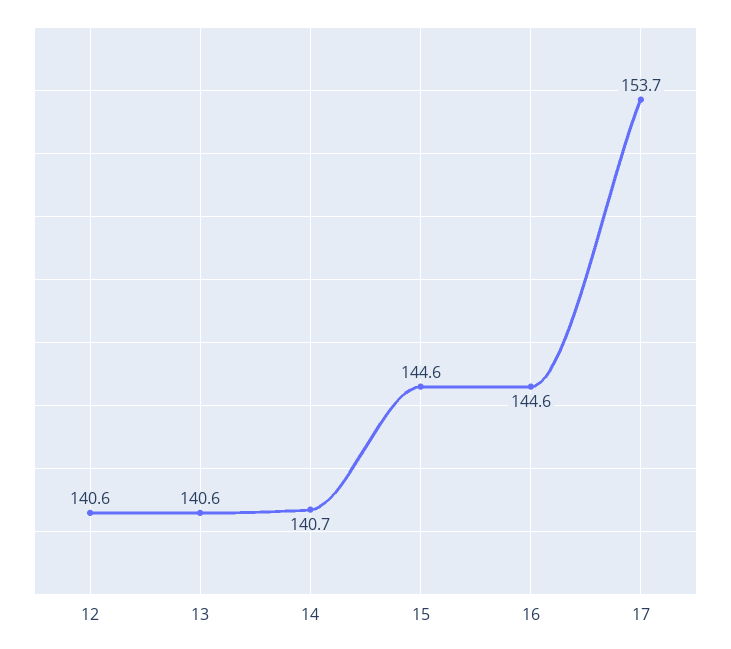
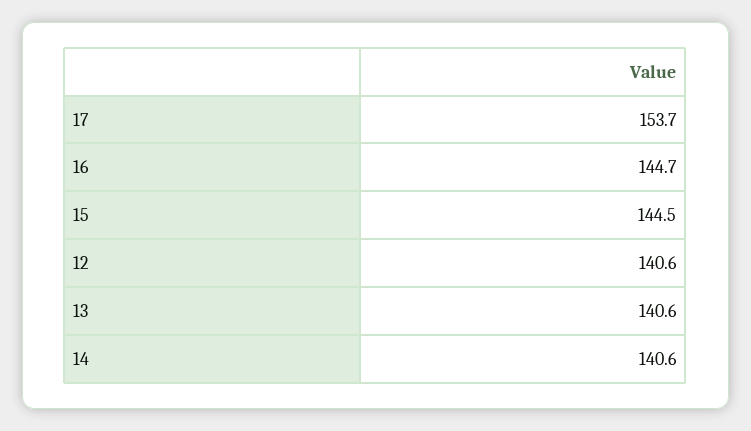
  {
    "12": 140.6,
    "13": 140.6,
-   "14": 140.7,
+   "14": 140.6,
-   "15": 144.6,
+   "15": 144.5,
-   "16": 144.6,
+   "16": 144.7,
    "17": 153.7
  }

